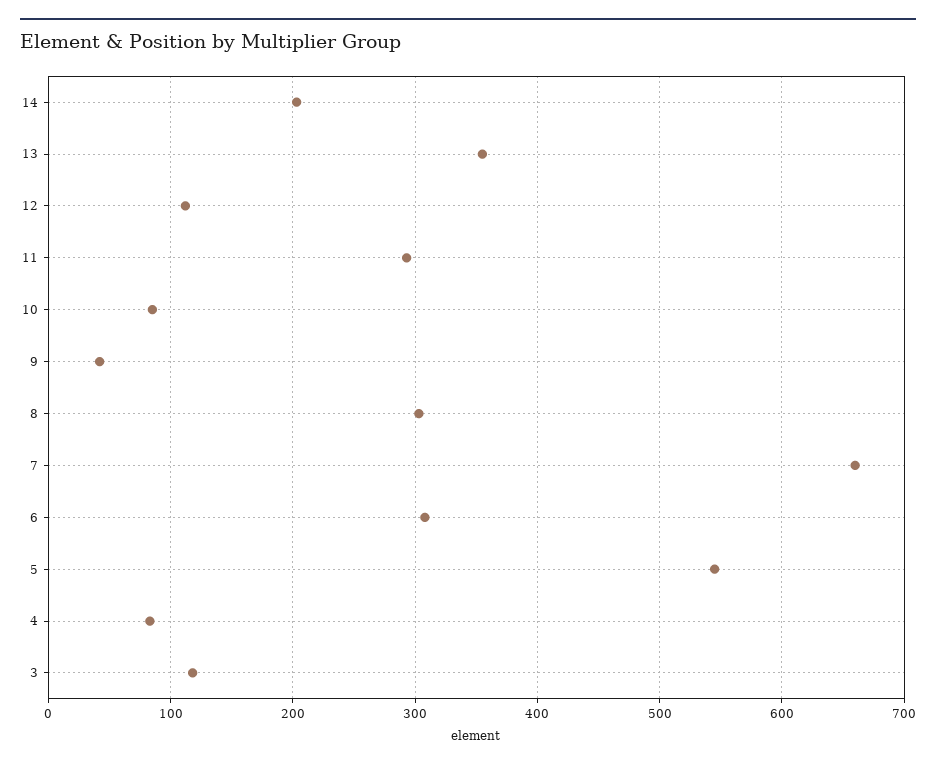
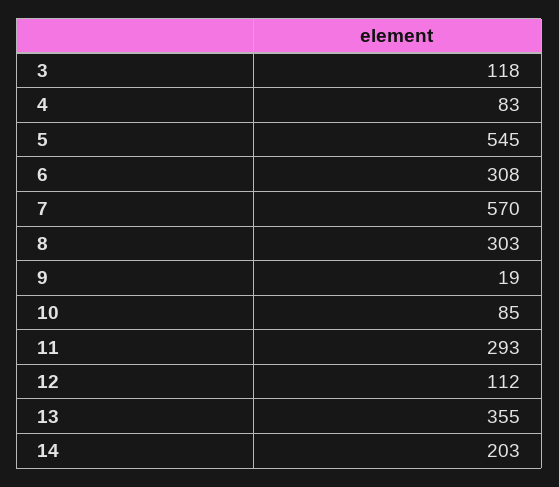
  {
    "14": 203,
    "13": 355,
    "12": 112,
    "11": 293,
    "10": 85,
-   "9": 40,
+   "9": 19,
    "8": 303,
-   "7": 660,
+   "7": 570,
    "6": 308,
    "5": 545,
    "4": 83,
    "3": 118
  }

